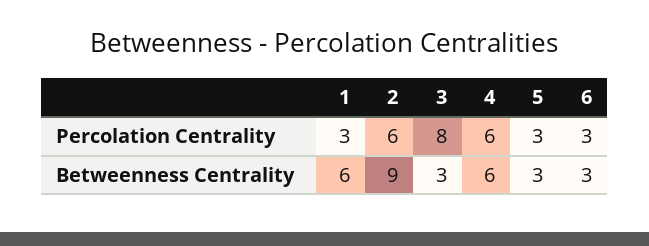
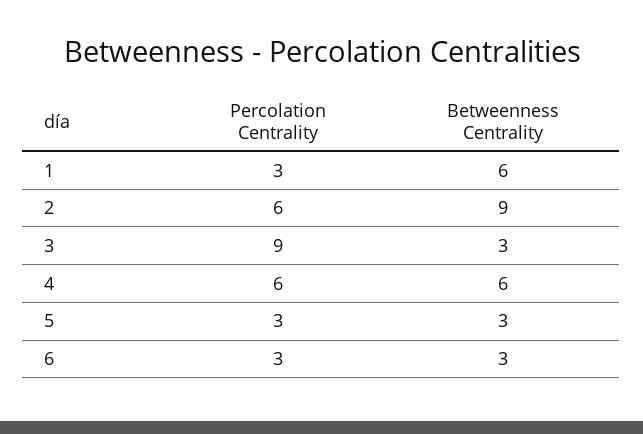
  {
    "1": {
      "Percolation Centrality": 3,
      "Betweenness Centrality": 6
    },
    "2": {
      "Percolation Centrality": 6,
      "Betweenness Centrality": 9
    },
    "3": {
-     "Percolation Centrality": 8,
+     "Percolation Centrality": 9,
      "Betweenness Centrality": 3
    },
    "4": {
      "Percolation Centrality": 6,
      "Betweenness Centrality": 6
    },
    "5": {
      "Percolation Centrality": 3,
      "Betweenness Centrality": 3
    },
    "6": {
      "Percolation Centrality": 3,
      "Betweenness Centrality": 3
    }
  }

